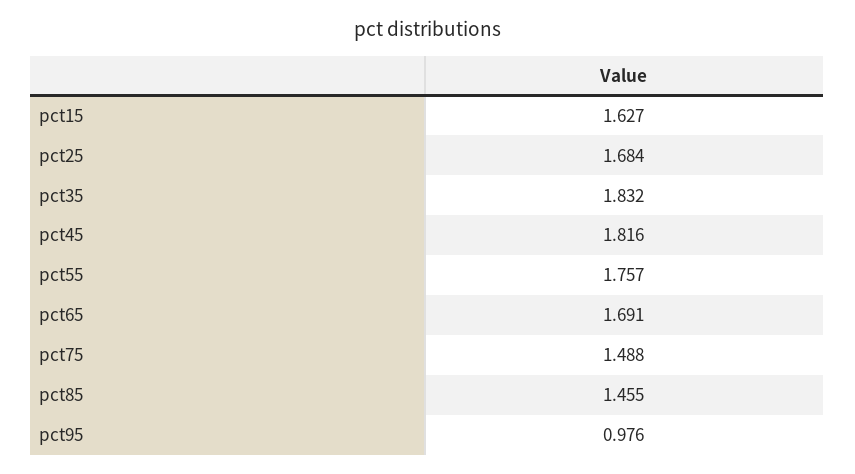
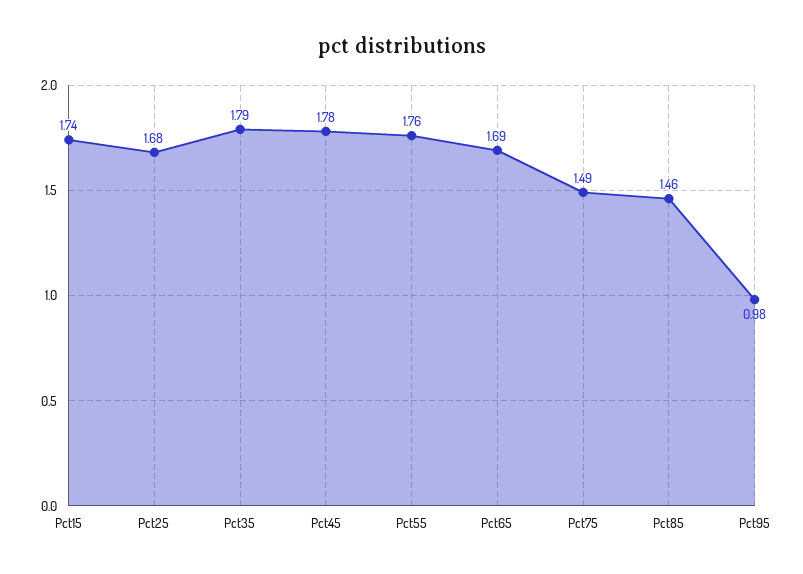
  {
-   "pct15": 1.627,
+   "pct15": 1.74,
    "pct25": 1.684,
-   "pct35": 1.832,
+   "pct35": 1.79,
-   "pct45": 1.816,
+   "pct45": 1.78,
    "pct55": 1.757,
    "pct65": 1.691,
    "pct75": 1.488,
    "pct85": 1.455,
    "pct95": 0.976
  }

